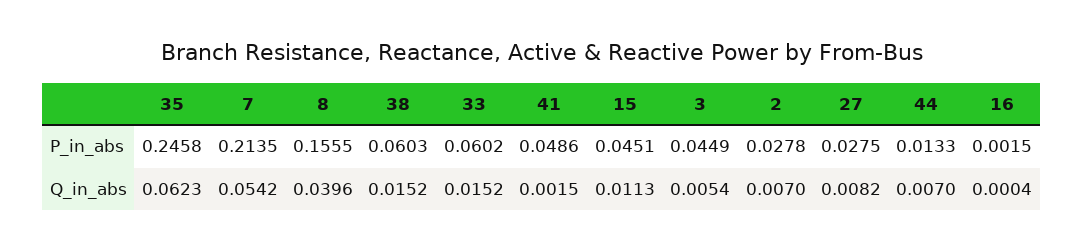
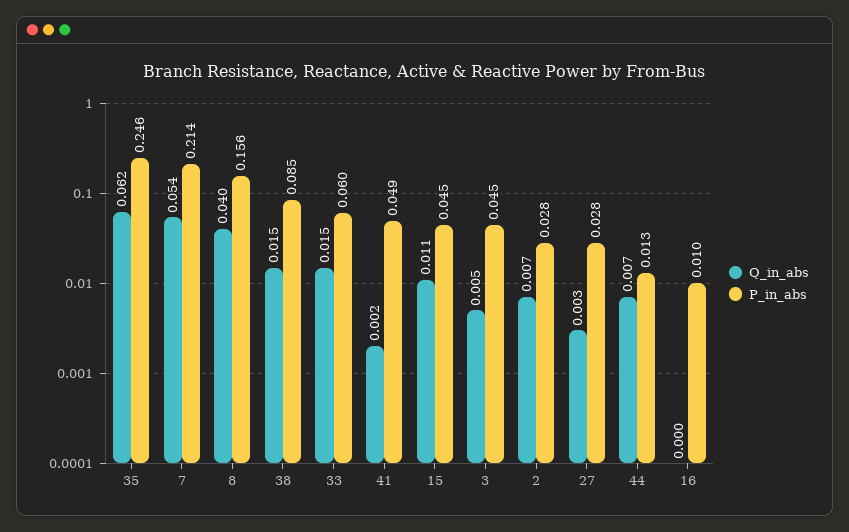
  {
    "P_in_abs": {
      "35": 0.2458,
      "7": 0.2135,
      "8": 0.1555,
-     "38": 0.0603,
+     "38": 0.085,
      "33": 0.0602,
      "41": 0.0486,
      "15": 0.0451,
      "3": 0.0449,
      "2": 0.0278,
      "27": 0.0275,
      "44": 0.0133,
-     "16": 0.0015
+     "16": 0.01
    },
    "Q_in_abs": {
      "35": 0.0623,
      "7": 0.0542,
      "8": 0.0396,
      "38": 0.0152,
      "33": 0.0152,
      "41": 0.0015,
      "15": 0.0113,
      "3": 0.0054,
      "2": 0.007,
-     "27": 0.0082,
+     "27": 0.003,
      "44": 0.007,
      "16": 0.0004
    }
  }

